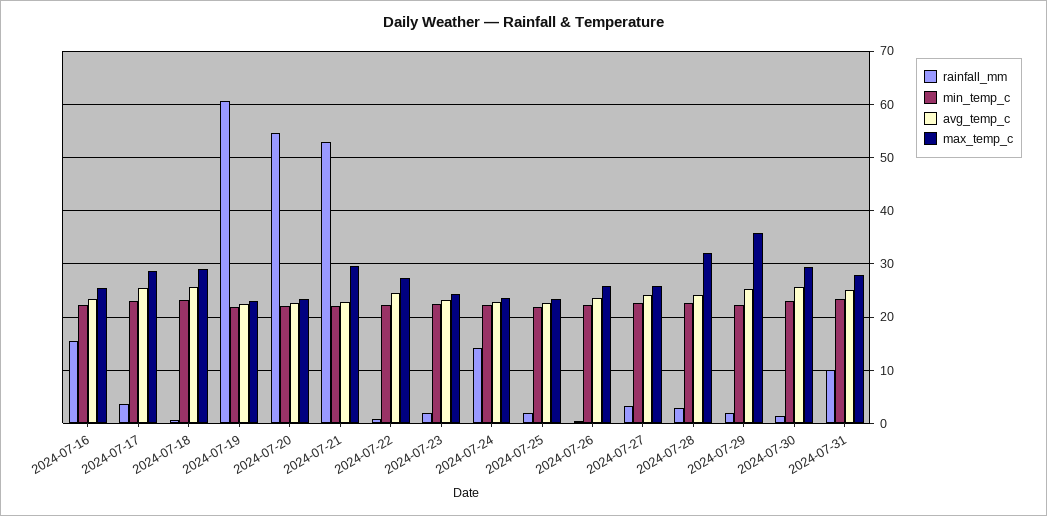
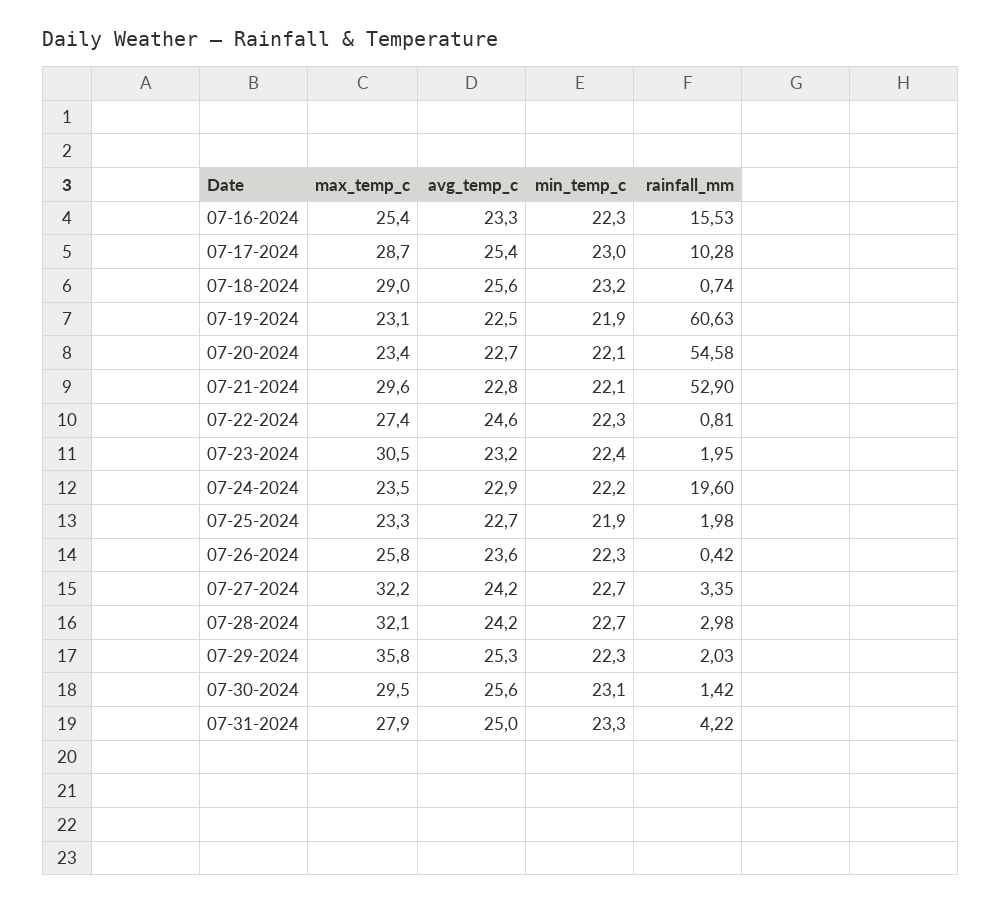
  {
    "rainfall_mm": {
      "2024-07-16": 15.53,
-     "2024-07-17": 4,
+     "2024-07-17": 10.28,
      "2024-07-18": 0.74,
      "2024-07-19": 60.63,
      "2024-07-20": 54.58,
      "2024-07-21": 52.9,
      "2024-07-22": 0.81,
      "2024-07-23": 1.95,
-     "2024-07-24": 14,
+     "2024-07-24": 19.6,
      "2024-07-25": 1.98,
      "2024-07-26": 0.42,
      "2024-07-27": 3.35,
      "2024-07-28": 2.98,
      "2024-07-29": 2.03,
      "2024-07-30": 1.42,
-     "2024-07-31": 10
+     "2024-07-31": 4.22
    },
    "min_temp_c": {
      "2024-07-16": 22.3,
      "2024-07-17": 23,
      "2024-07-18": 23.2,
      "2024-07-19": 21.9,
      "2024-07-20": 22.1,
      "2024-07-21": 22.1,
      "2024-07-22": 22.3,
      "2024-07-23": 22.4,
      "2024-07-24": 22.2,
      "2024-07-25": 21.9,
      "2024-07-26": 22.3,
      "2024-07-27": 22.7,
      "2024-07-28": 22.7,
      "2024-07-29": 22.3,
      "2024-07-30": 23.1,
      "2024-07-31": 23.3
    },
    "avg_temp_c": {
      "2024-07-16": 23.3,
      "2024-07-17": 25.4,
      "2024-07-18": 25.6,
      "2024-07-19": 22.5,
      "2024-07-20": 22.7,
      "2024-07-21": 22.8,
      "2024-07-22": 24.6,
      "2024-07-23": 23.2,
      "2024-07-24": 22.9,
      "2024-07-25": 22.7,
      "2024-07-26": 23.6,
      "2024-07-27": 24.2,
      "2024-07-28": 24.2,
      "2024-07-29": 25.3,
      "2024-07-30": 25.6,
      "2024-07-31": 25
    },
    "max_temp_c": {
      "2024-07-16": 25.4,
      "2024-07-17": 28.7,
      "2024-07-18": 29,
      "2024-07-19": 23.1,
      "2024-07-20": 23.4,
      "2024-07-21": 29.6,
      "2024-07-22": 27.4,
-     "2024-07-23": 24,
+     "2024-07-23": 30.5,
      "2024-07-24": 23.5,
      "2024-07-25": 23.3,
      "2024-07-26": 25.8,
-     "2024-07-27": 26,
+     "2024-07-27": 32.2,
      "2024-07-28": 32.1,
      "2024-07-29": 35.8,
      "2024-07-30": 29.5,
      "2024-07-31": 27.9
    }
  }

